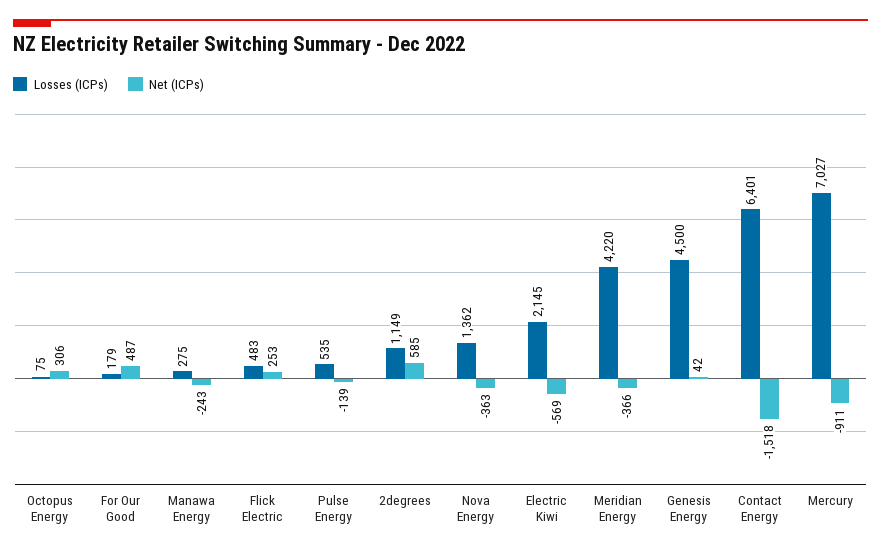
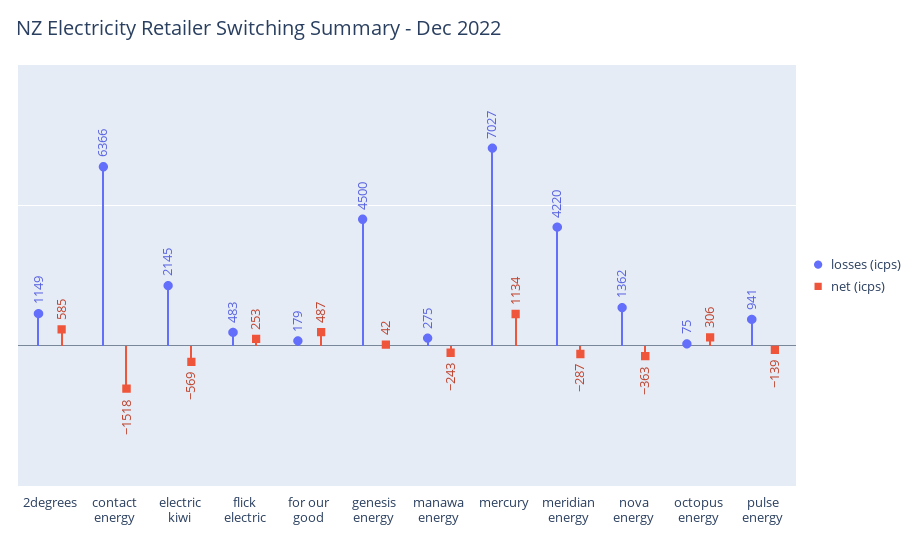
  {
    "Losses (ICPs)": {
      "Octopus Energy": 75,
      "For Our Good": 179,
      "Manawa Energy": 275,
      "Flick Electric": 483,
-     "Pulse Energy": 535,
+     "Pulse Energy": 941,
      "2degrees": 1149,
      "Nova Energy": 1362,
      "Electric Kiwi": 2145,
      "Meridian Energy": 4220,
      "Genesis Energy": 4500,
-     "Contact Energy": 6401,
+     "Contact Energy": 6366,
      "Mercury": 7027
    },
    "Net (ICPs)": {
      "Octopus Energy": 306,
      "For Our Good": 487,
      "Manawa Energy": -243,
      "Flick Electric": 253,
      "Pulse Energy": -139,
      "2degrees": 585,
      "Nova Energy": -363,
      "Electric Kiwi": -569,
-     "Meridian Energy": -366,
+     "Meridian Energy": -287,
      "Genesis Energy": 42,
      "Contact Energy": -1518,
-     "Mercury": -911
+     "Mercury": 1134
    }
  }

